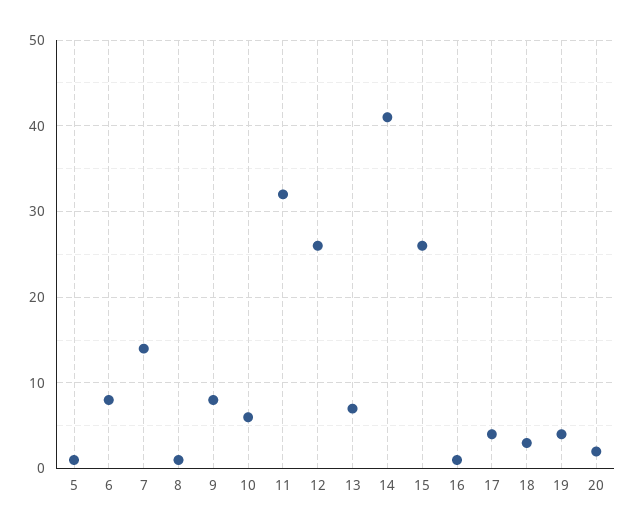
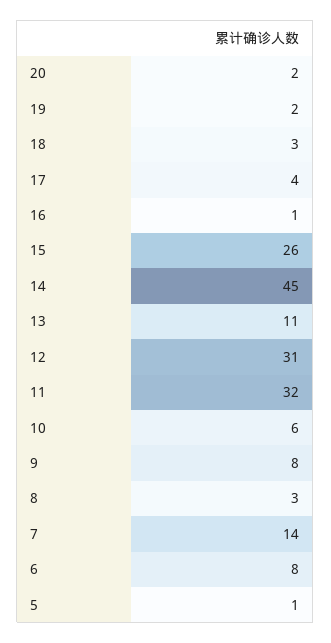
  {
    "5": 1,
    "6": 8,
    "7": 14,
-   "8": 1,
+   "8": 3,
    "9": 8,
    "10": 6,
    "11": 32,
-   "12": 26,
+   "12": 31,
-   "13": 7,
+   "13": 11,
-   "14": 41,
+   "14": 45,
    "15": 26,
    "16": 1,
    "17": 4,
    "18": 3,
-   "19": 4,
+   "19": 2,
    "20": 2
  }

